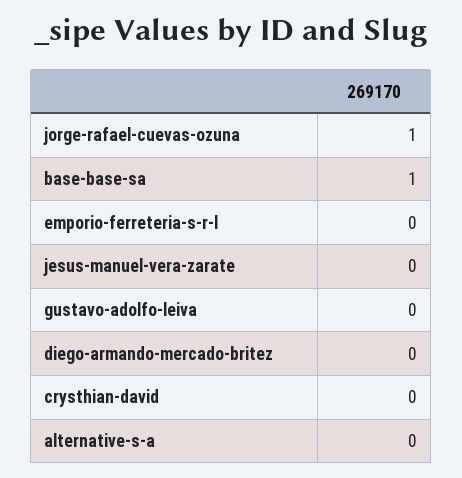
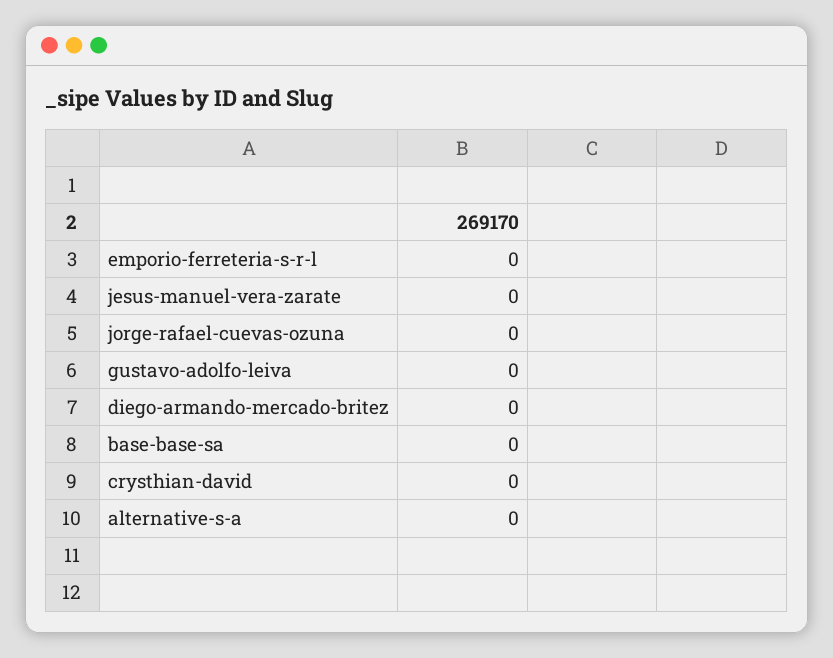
  {
-   "jorge-rafael-cuevas-ozuna": 1,
+   "jorge-rafael-cuevas-ozuna": 0,
-   "base-base-sa": 1,
+   "base-base-sa": 0,
    "emporio-ferreteria-s-r-l": 0,
    "jesus-manuel-vera-zarate": 0,
    "gustavo-adolfo-leiva": 0,
    "diego-armando-mercado-britez": 0,
    "crysthian-david": 0,
    "alternative-s-a": 0
  }

